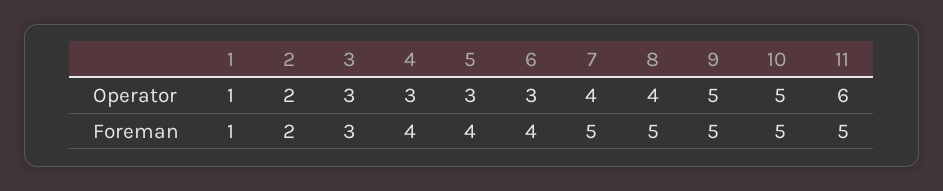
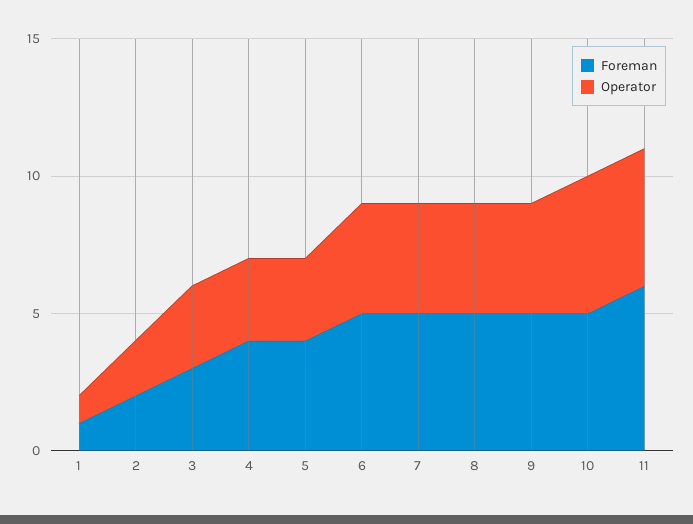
  {
    "Operator": {
      "1": 1,
      "2": 2,
      "3": 3,
      "4": 3,
      "5": 3,
-     "6": 3,
+     "6": 4,
      "7": 4,
      "8": 4,
-     "9": 5,
+     "9": 4,
      "10": 5,
-     "11": 6
+     "11": 5
    },
    "Foreman": {
      "1": 1,
      "2": 2,
      "3": 3,
      "4": 4,
      "5": 4,
-     "6": 4,
+     "6": 5,
      "7": 5,
      "8": 5,
      "9": 5,
      "10": 5,
-     "11": 5
+     "11": 6
    }
  }

